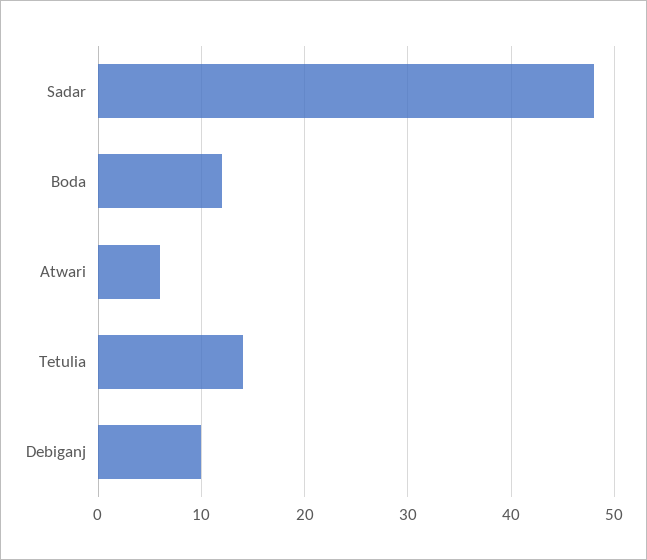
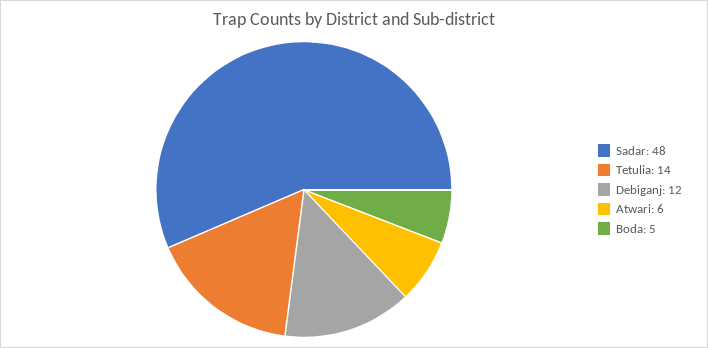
  {
    "Sadar": 48,
-   "Boda": 12,
+   "Boda": 5,
    "Atwari": 6,
    "Tetulia": 14,
-   "Debiganj": 10
+   "Debiganj": 12
  }

